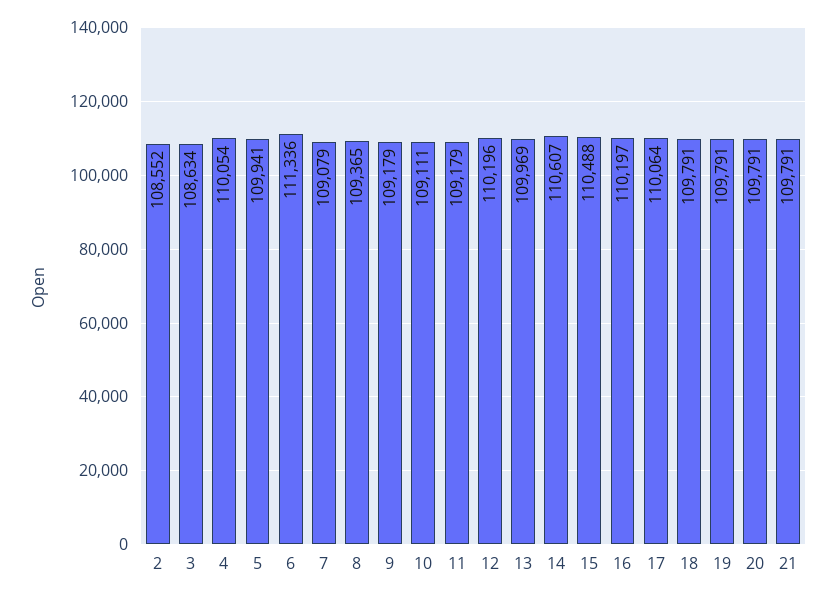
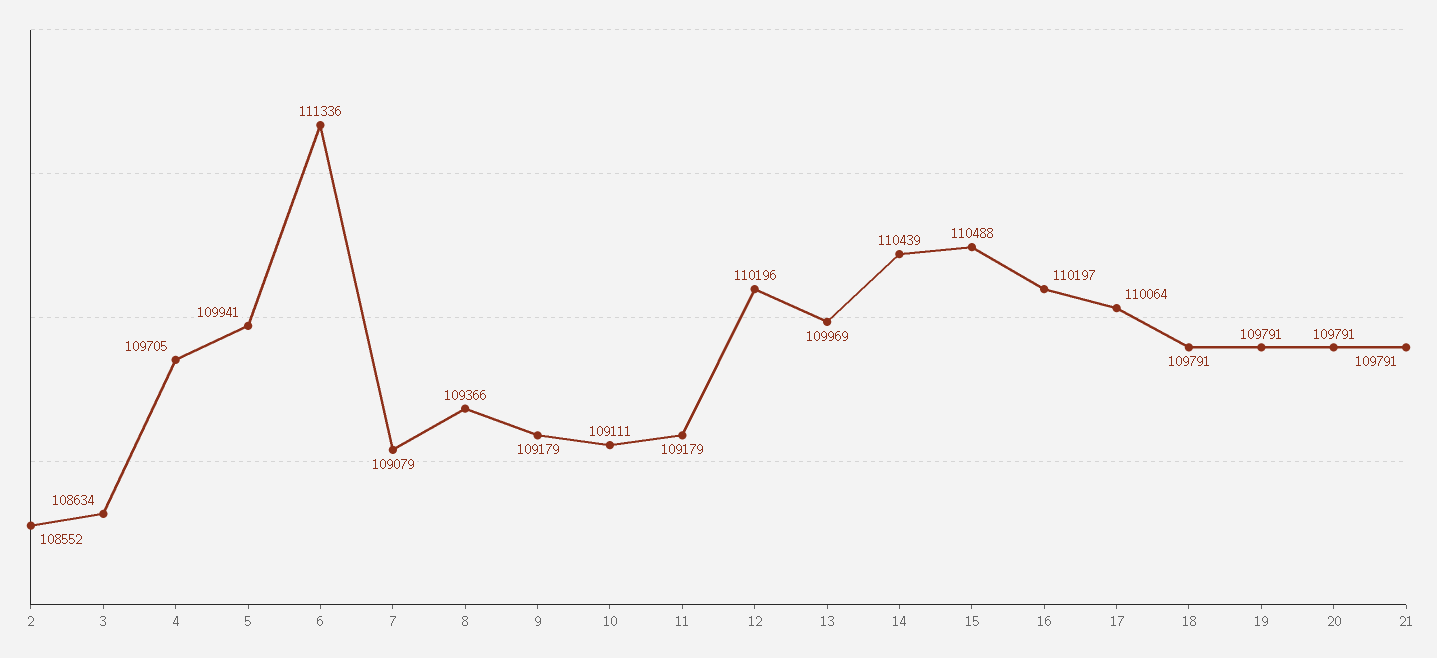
  {
    "2": 108552,
    "3": 108634,
-   "4": 110054,
+   "4": 109705,
    "5": 109941,
    "6": 111336,
    "7": 109079,
-   "8": 109365,
+   "8": 109366,
    "9": 109179,
    "10": 109111,
    "11": 109179,
    "12": 110196,
    "13": 109969,
-   "14": 110607,
+   "14": 110439,
    "15": 110488,
    "16": 110197,
    "17": 110064,
    "18": 109791,
    "19": 109791,
    "20": 109791,
    "21": 109791
  }

